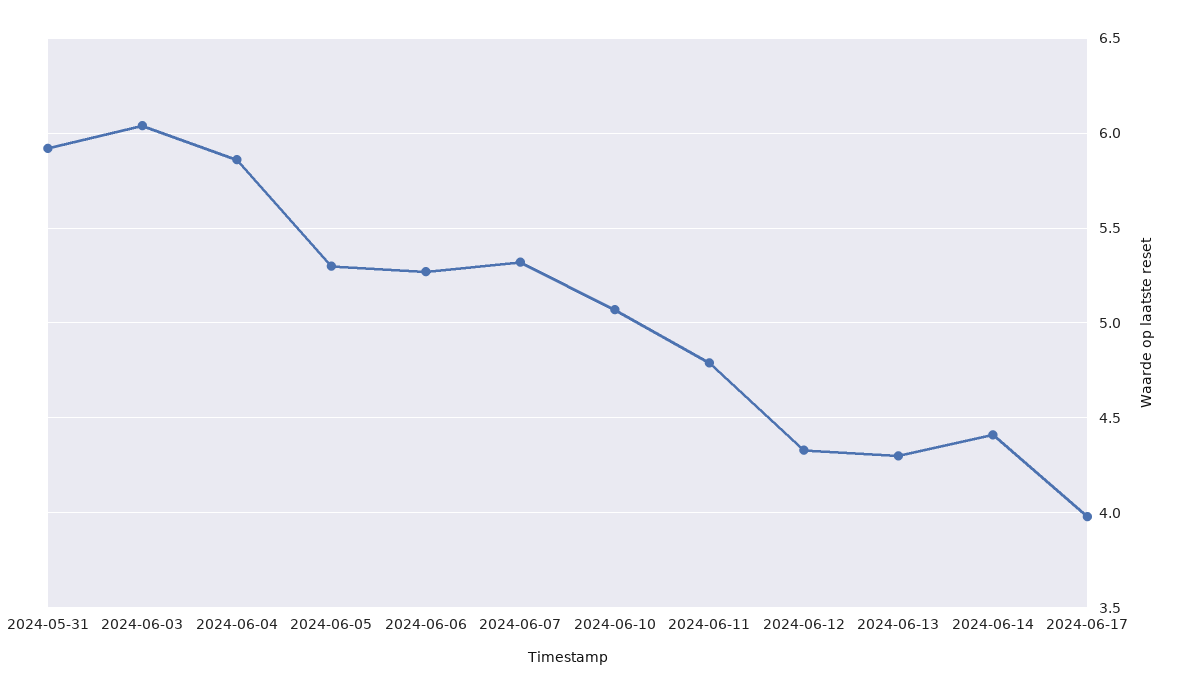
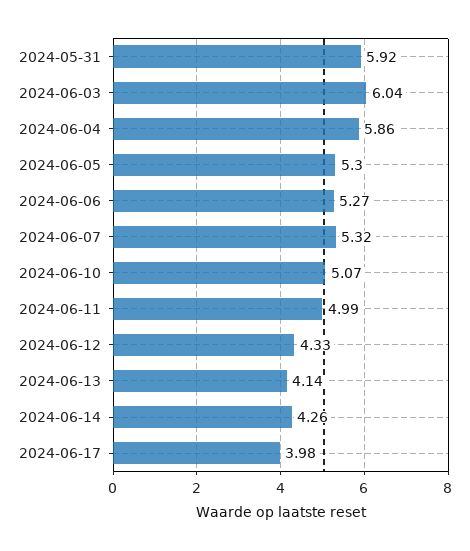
  {
    "2024-05-31": 5.92,
    "2024-06-03": 6.04,
    "2024-06-04": 5.86,
    "2024-06-05": 5.3,
    "2024-06-06": 5.27,
    "2024-06-07": 5.32,
    "2024-06-10": 5.07,
-   "2024-06-11": 4.8,
+   "2024-06-11": 4.99,
    "2024-06-12": 4.33,
-   "2024-06-13": 4.3,
+   "2024-06-13": 4.14,
-   "2024-06-14": 4.4,
+   "2024-06-14": 4.26,
    "2024-06-17": 3.98
  }

